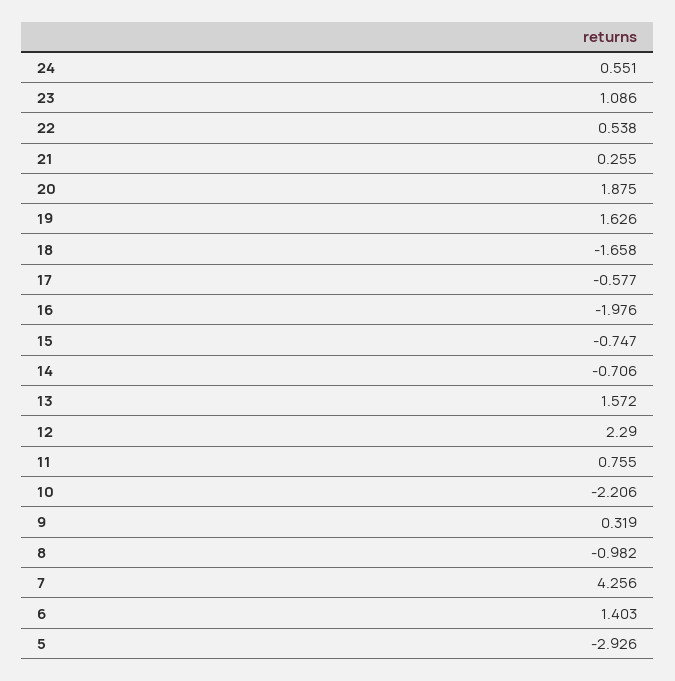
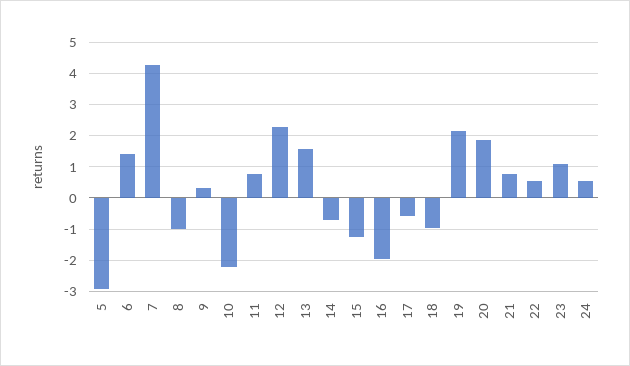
  {
    "24": 0.551,
    "23": 1.086,
    "22": 0.538,
-   "21": 0.255,
+   "21": 0.8,
    "20": 1.875,
-   "19": 1.626,
+   "19": 2.2,
-   "18": -1.658,
+   "18": -1,
    "17": -0.577,
    "16": -1.976,
-   "15": -0.747,
+   "15": -1.2,
    "14": -0.706,
    "13": 1.572,
    "12": 2.29,
    "11": 0.755,
    "10": -2.206,
    "9": 0.319,
    "8": -0.982,
    "7": 4.256,
    "6": 1.403,
    "5": -2.926
  }

